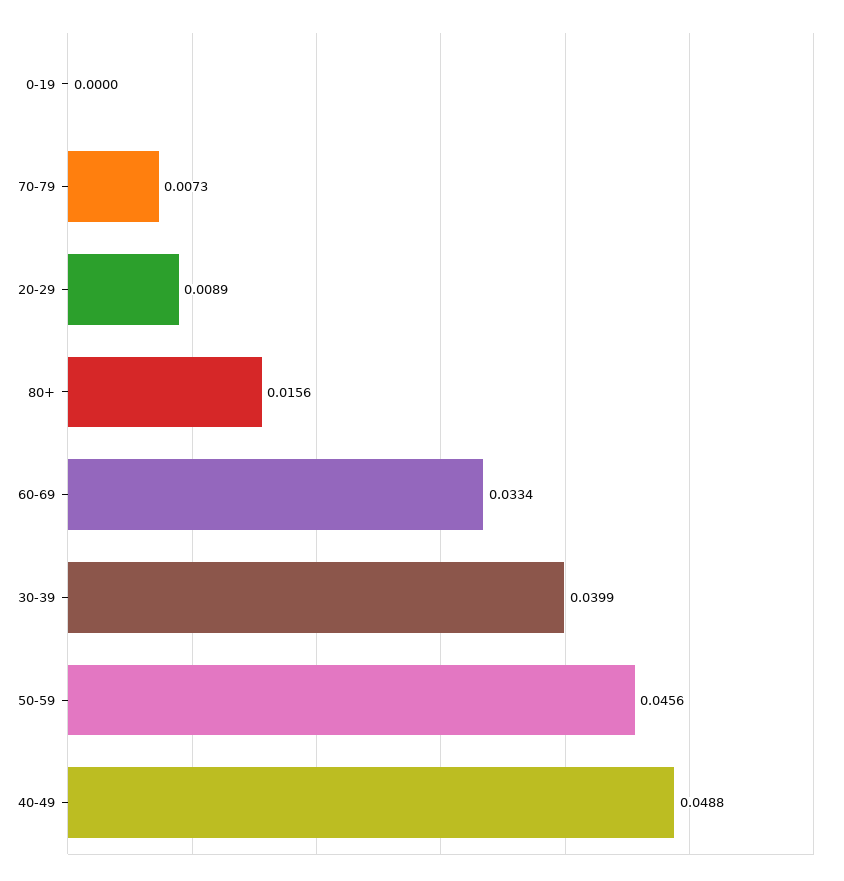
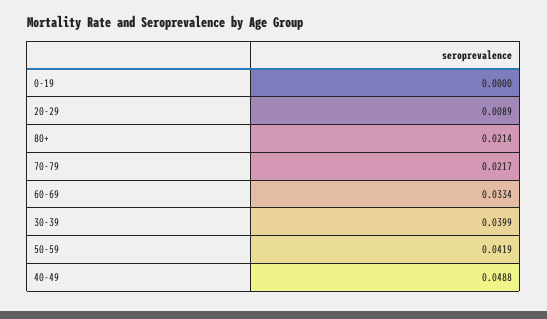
  {
    "0-19": 0,
-   "70-79": 0.0073,
+   "70-79": 0.0217,
    "20-29": 0.0089,
-   "80+": 0.0156,
+   "80+": 0.0214,
    "60-69": 0.0334,
    "30-39": 0.0399,
-   "50-59": 0.0456,
+   "50-59": 0.0419,
    "40-49": 0.0488
  }

